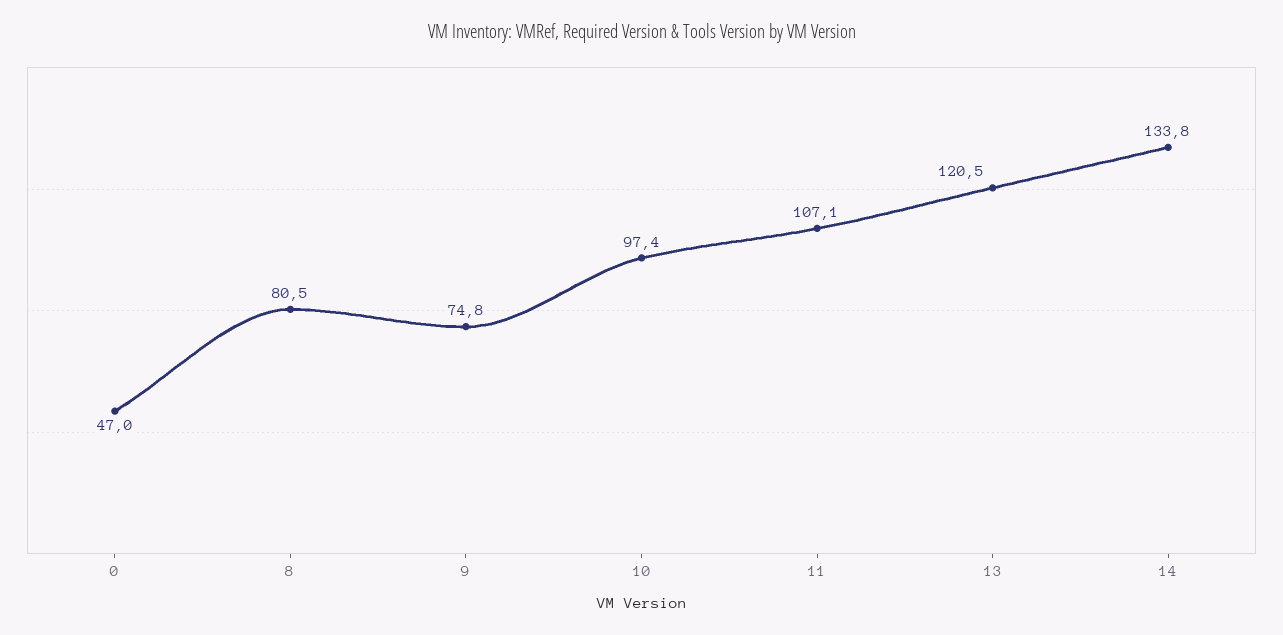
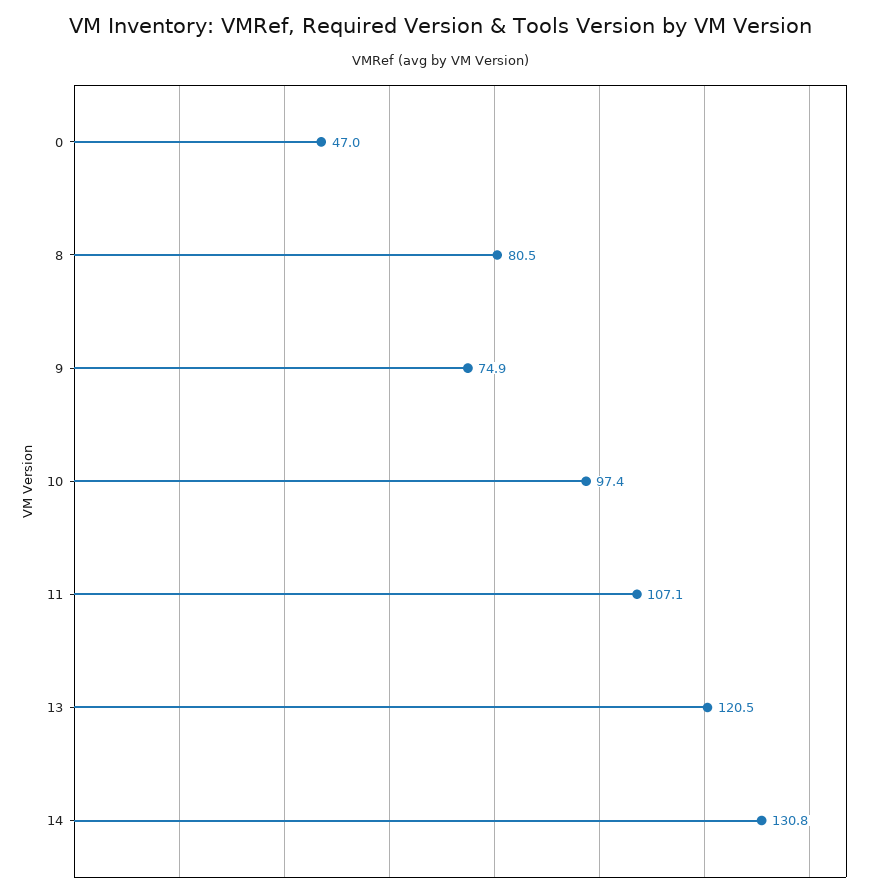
  {
    "0": 47,
    "8": 80.5,
-   "9": 74.8,
+   "9": 74.9,
    "10": 97.4,
    "11": 107.1,
    "13": 120.5,
-   "14": 133.8
+   "14": 130.8
  }

